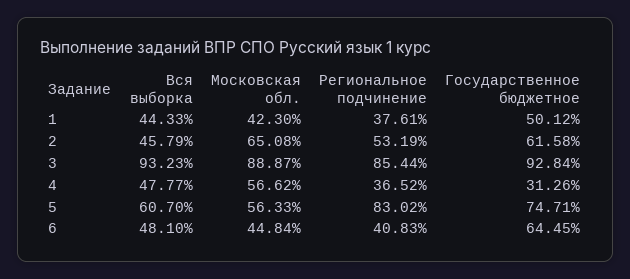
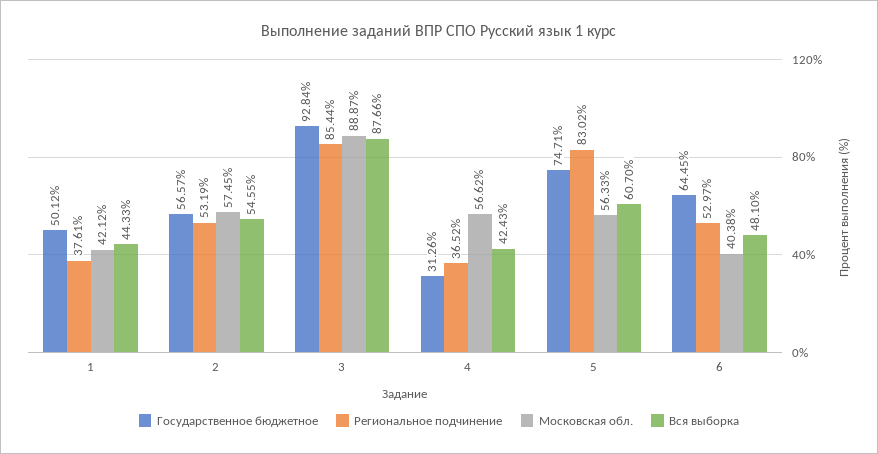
  {
    "Вся выборка": {
      "1": 44.33,
-     "2": 45.79,
+     "2": 54.55,
-     "3": 93.23,
+     "3": 87.66,
-     "4": 47.77,
+     "4": 42.43,
      "5": 60.7,
      "6": 48.1
    },
    "Московская обл.": {
-     "1": 42.3,
+     "1": 42.12,
-     "2": 65.08,
+     "2": 57.45,
      "3": 88.87,
      "4": 56.62,
      "5": 56.33,
-     "6": 44.84
+     "6": 40.38
    },
    "Региональное подчинение": {
      "1": 37.61,
      "2": 53.19,
      "3": 85.44,
      "4": 36.52,
      "5": 83.02,
-     "6": 40.83
+     "6": 52.97
    },
    "Государственное бюджетное": {
      "1": 50.12,
-     "2": 61.58,
+     "2": 56.57,
      "3": 92.84,
      "4": 31.26,
      "5": 74.71,
      "6": 64.45
    }
  }

